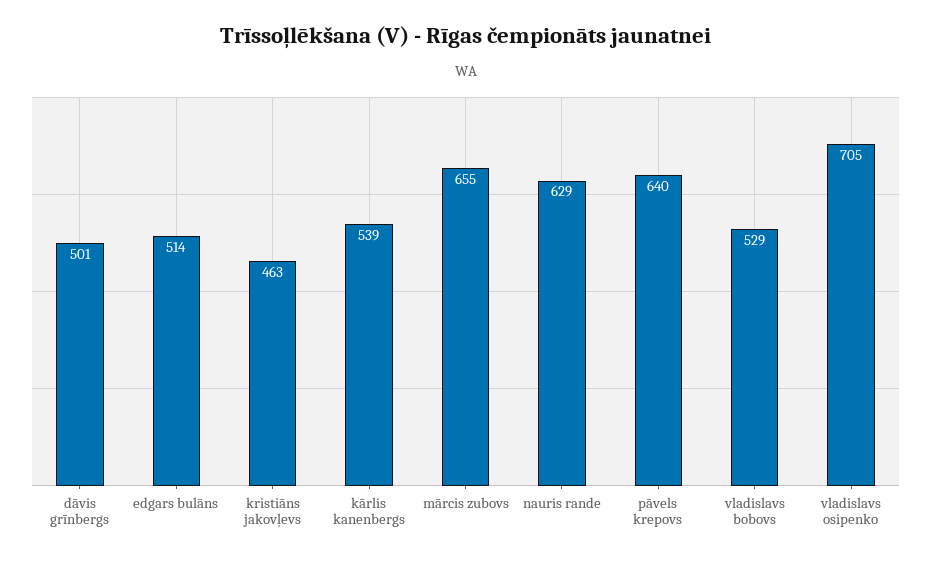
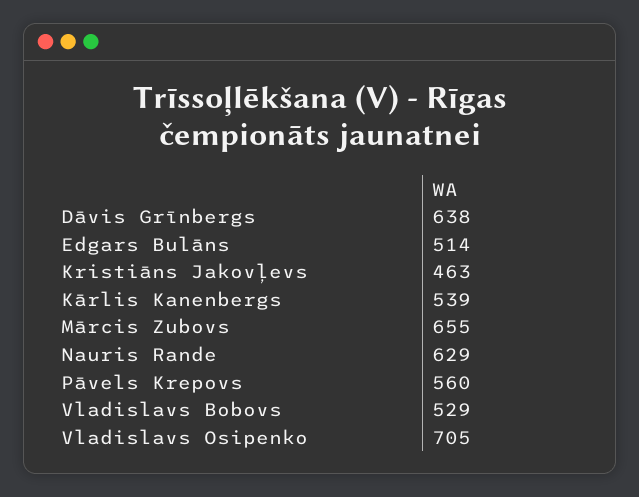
  {
-   "dāvis grīnbergs": 501,
+   "dāvis grīnbergs": 638,
    "edgars bulāns": 514,
    "kristiāns jakovļevs": 463,
    "kārlis kanenbergs": 539,
    "mārcis zubovs": 655,
    "nauris rande": 629,
-   "pāvels krepovs": 640,
+   "pāvels krepovs": 560,
    "vladislavs bobovs": 529,
    "vladislavs osipenko": 705
  }

